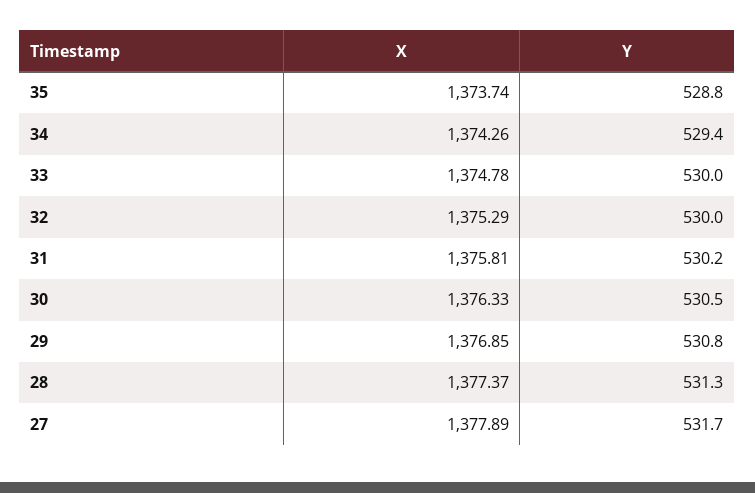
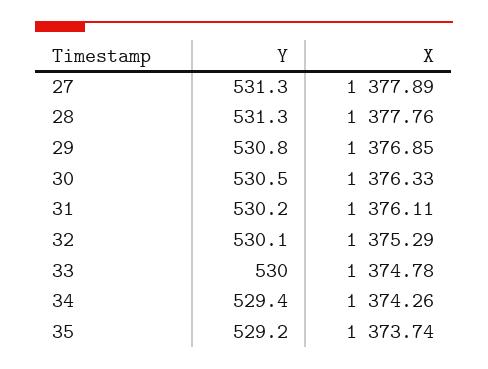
  {
    "X": {
      "35": 1373.74,
      "34": 1374.26,
      "33": 1374.78,
      "32": 1375.29,
-     "31": 1375.81,
+     "31": 1376.11,
      "30": 1376.33,
      "29": 1376.85,
-     "28": 1377.37,
+     "28": 1377.76,
      "27": 1377.89
    },
    "Y": {
-     "35": 528.8,
+     "35": 529.2,
      "34": 529.4,
      "33": 530,
-     "32": 530,
+     "32": 530.1,
      "31": 530.2,
      "30": 530.5,
      "29": 530.8,
      "28": 531.3,
-     "27": 531.7
+     "27": 531.3
    }
  }

